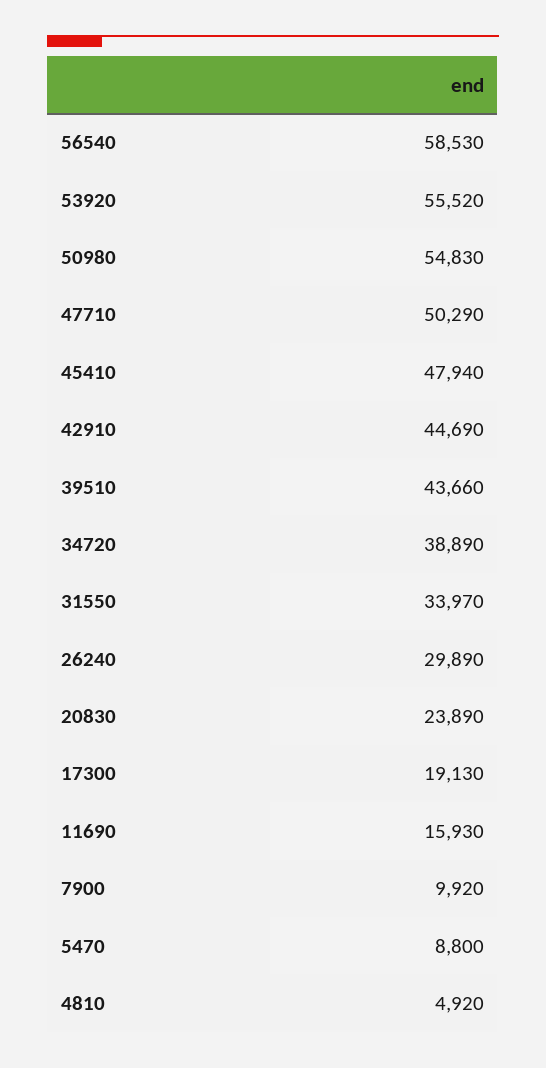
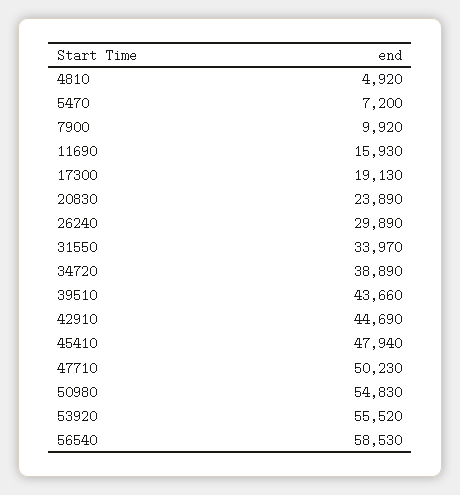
  {
    "56540": 58530,
    "53920": 55520,
    "50980": 54830,
-   "47710": 50290,
+   "47710": 50230,
    "45410": 47940,
    "42910": 44690,
    "39510": 43660,
    "34720": 38890,
    "31550": 33970,
    "26240": 29890,
    "20830": 23890,
    "17300": 19130,
    "11690": 15930,
    "7900": 9920,
-   "5470": 8800,
+   "5470": 7200,
    "4810": 4920
  }

